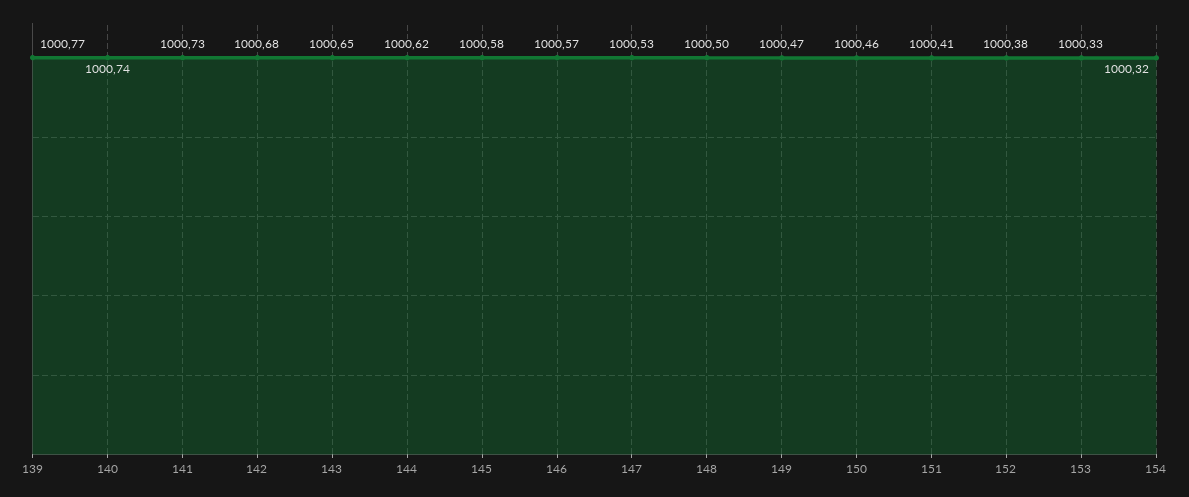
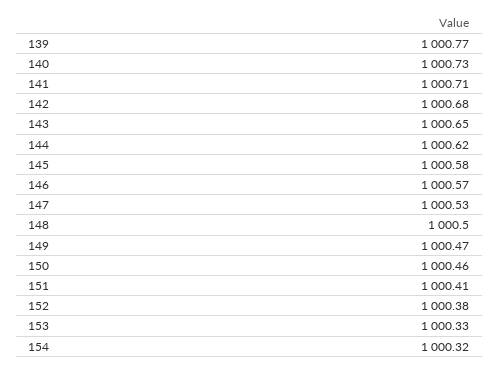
  {
    "139": 1000.77,
-   "140": 1000.74,
+   "140": 1000.73,
-   "141": 1000.73,
+   "141": 1000.71,
    "142": 1000.68,
    "143": 1000.65,
    "144": 1000.62,
    "145": 1000.58,
    "146": 1000.57,
    "147": 1000.53,
    "148": 1000.5,
    "149": 1000.47,
    "150": 1000.46,
    "151": 1000.41,
    "152": 1000.38,
    "153": 1000.33,
    "154": 1000.32
  }

